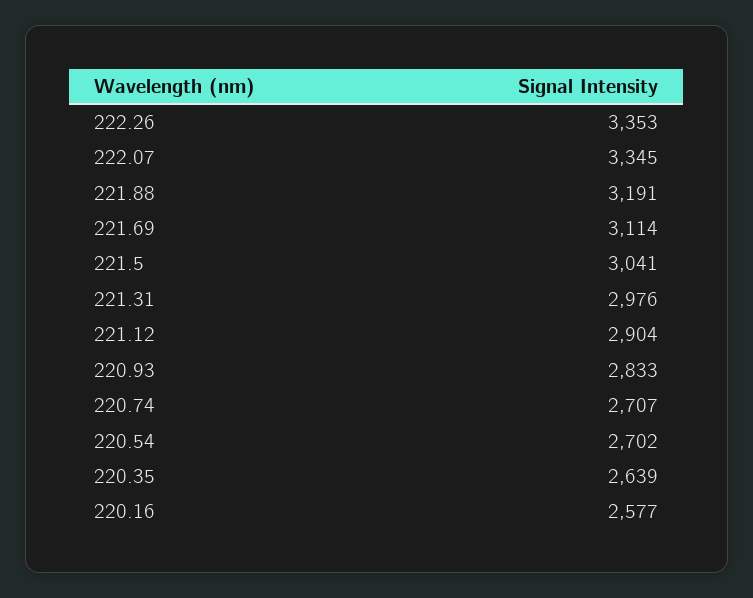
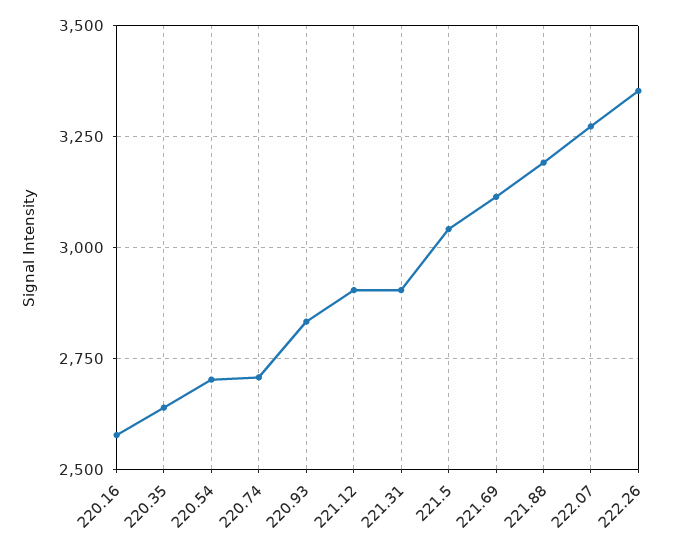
  {
    "222.26": 3353,
-   "222.07": 3345,
+   "222.07": 3275,
    "221.88": 3191,
    "221.69": 3114,
    "221.5": 3041,
-   "221.31": 2976,
+   "221.31": 2900,
    "221.12": 2904,
    "220.93": 2833,
    "220.74": 2707,
    "220.54": 2702,
    "220.35": 2639,
    "220.16": 2577
  }

